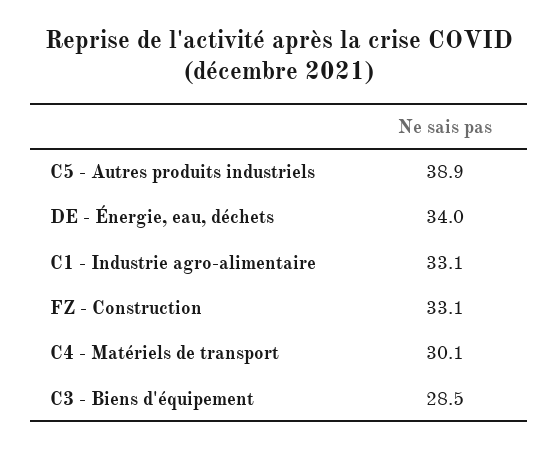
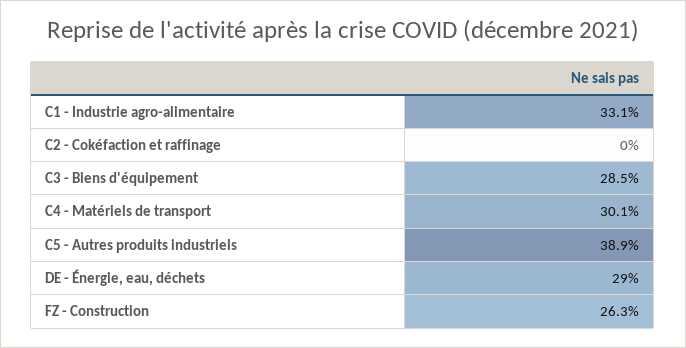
  {
    "C5 - Autres produits industriels": 38.9,
-   "DE - Énergie, eau, déchets": 34,
+   "DE - Énergie, eau, déchets": 29,
    "C1 - Industrie agro-alimentaire": 33.1,
-   "FZ - Construction": 33.1,
+   "FZ - Construction": 26.3,
    "C4 - Matériels de transport": 30.1,
-   "C3 - Biens d'équipement": 28.5
+   "C3 - Biens d'équipement": 28.5,
+   "C2 - Cokéfaction et raffinage": 0
  }

